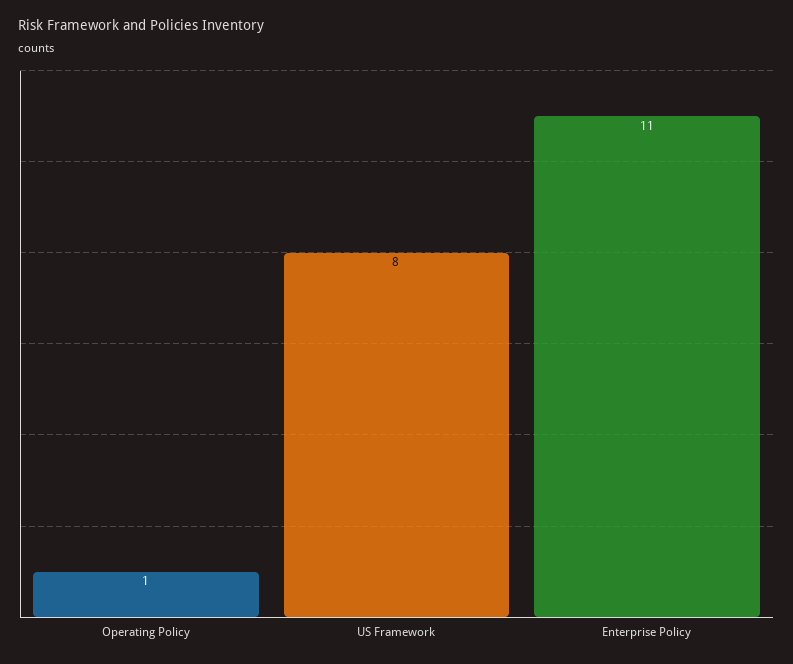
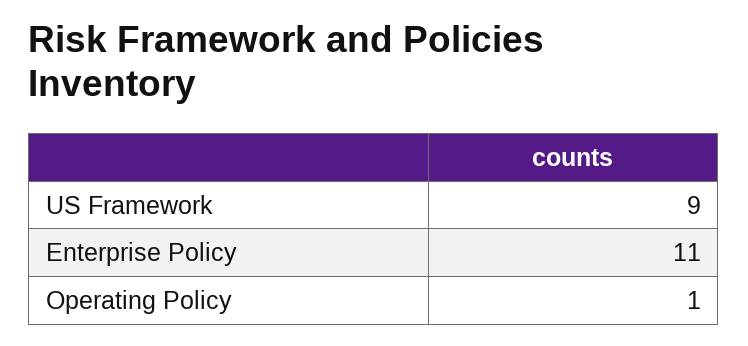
  {
    "Operating Policy": 1,
-   "US Framework": 8,
+   "US Framework": 9,
    "Enterprise Policy": 11
  }

